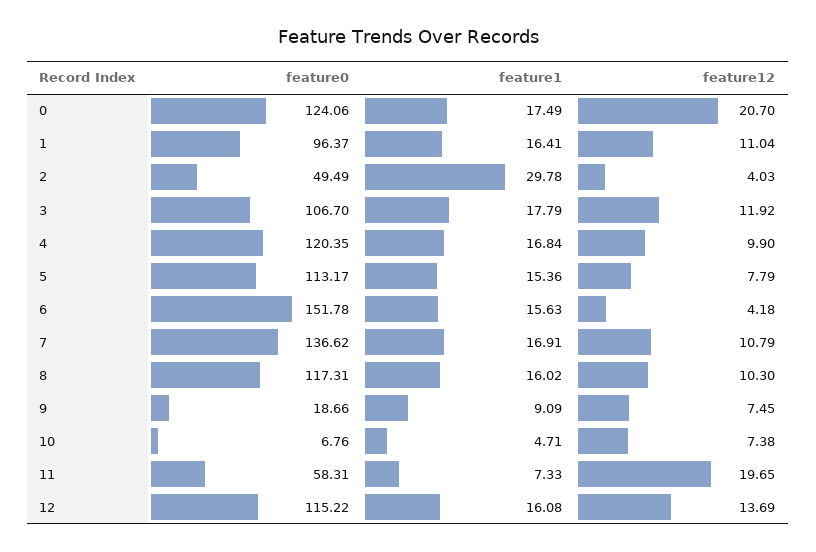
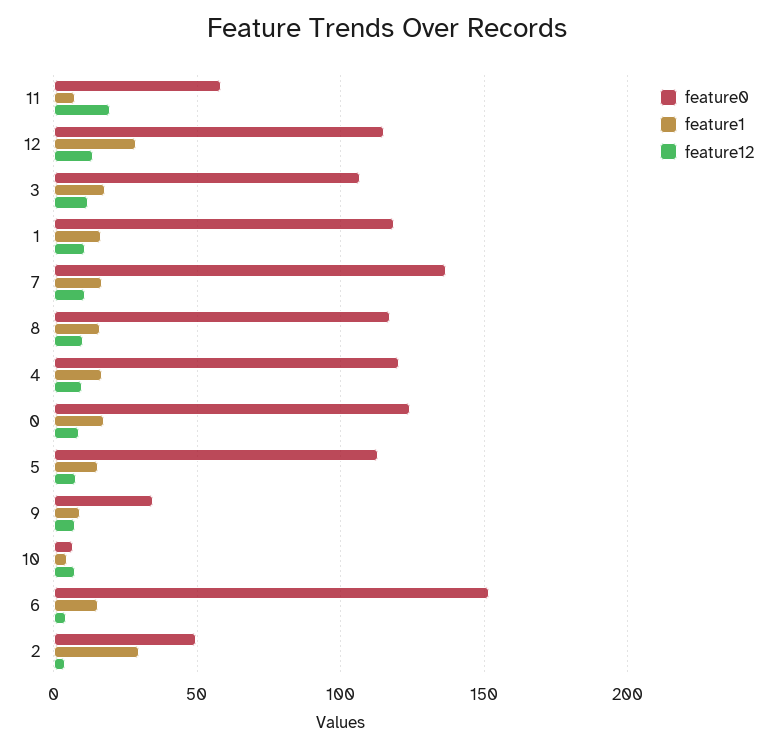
  {
    "feature0": {
      "0": 124.06,
-     "1": 96.37,
+     "1": 120,
      "2": 49.49,
      "3": 106.7,
      "4": 120.35,
      "5": 113.17,
      "6": 151.78,
      "7": 136.62,
      "8": 117.31,
-     "9": 18.66,
+     "9": 35,
      "10": 6.76,
      "11": 58.31,
      "12": 115.22
    },
    "feature1": {
      "0": 17.49,
      "1": 16.41,
      "2": 29.78,
      "3": 17.79,
      "4": 16.84,
      "5": 15.36,
      "6": 15.63,
      "7": 16.91,
      "8": 16.02,
      "9": 9.09,
      "10": 4.71,
      "11": 7.33,
-     "12": 16.08
+     "12": 30
    },
    "feature12": {
-     "0": 20.7,
+     "0": 10,
      "1": 11.04,
      "2": 4.03,
      "3": 11.92,
      "4": 9.9,
      "5": 7.79,
      "6": 4.18,
      "7": 10.79,
      "8": 10.3,
      "9": 7.45,
      "10": 7.38,
      "11": 19.65,
      "12": 13.69
    }
  }

